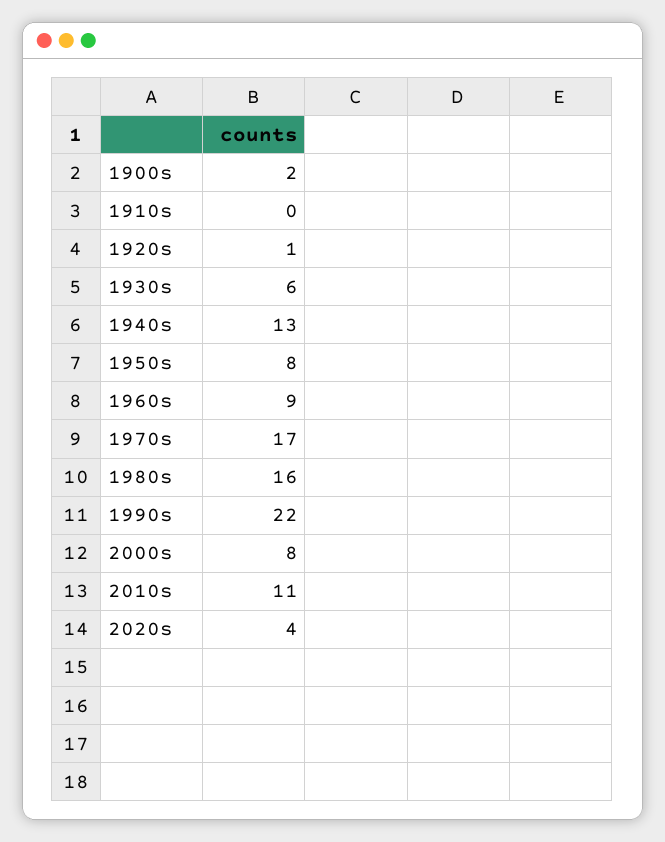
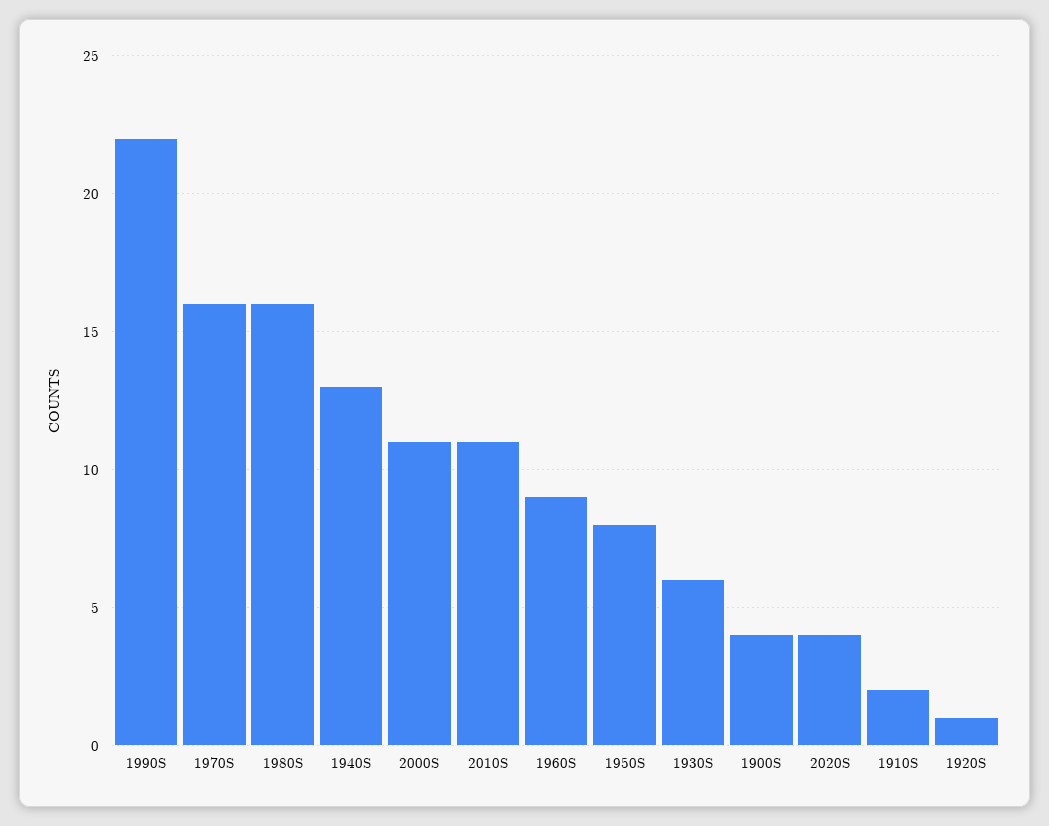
  {
-   "1900s": 2,
+   "1900s": 4,
-   "1910s": 0,
+   "1910s": 2,
    "1920s": 1,
    "1930s": 6,
    "1940s": 13,
    "1950s": 8,
    "1960s": 9,
-   "1970s": 17,
+   "1970s": 16,
    "1980s": 16,
    "1990s": 22,
-   "2000s": 8,
+   "2000s": 11,
    "2010s": 11,
    "2020s": 4
  }

